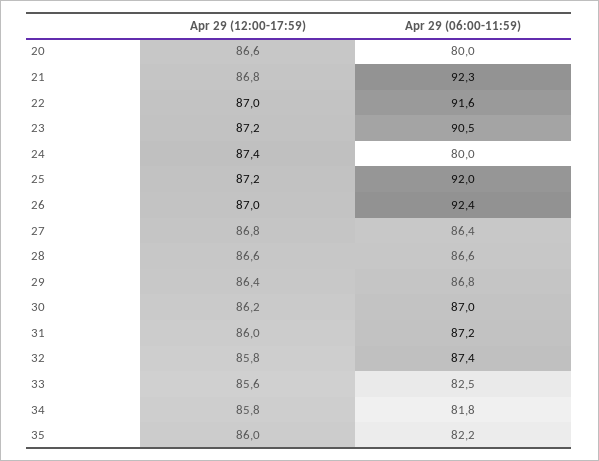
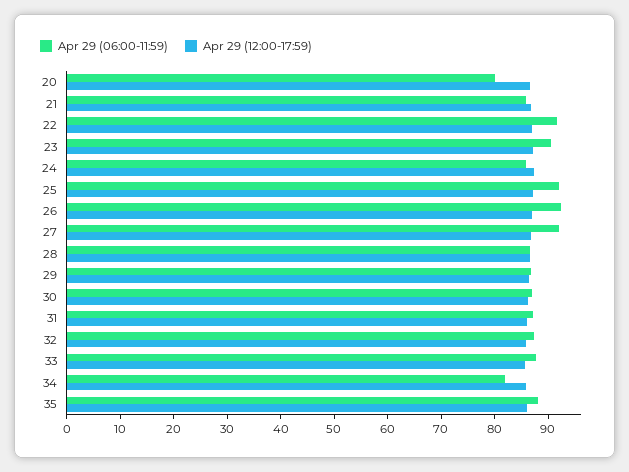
  {
    "Apr 29 (12:00-17:59)": {
      "20": 86.6,
      "21": 86.8,
      "22": 87,
      "23": 87.2,
      "24": 87.4,
      "25": 87.2,
      "26": 87,
      "27": 86.8,
      "28": 86.6,
      "29": 86.4,
      "30": 86.2,
      "31": 86,
      "32": 85.8,
      "33": 85.6,
      "34": 85.8,
      "35": 86
    },
    "Apr 29 (06:00-11:59)": {
      "20": 80,
-     "21": 92.3,
+     "21": 86,
      "22": 91.6,
      "23": 90.5,
-     "24": 80,
+     "24": 86,
      "25": 92,
      "26": 92.4,
-     "27": 86.4,
+     "27": 92,
      "28": 86.6,
      "29": 86.8,
      "30": 87,
      "31": 87.2,
      "32": 87.4,
-     "33": 82.5,
+     "33": 88,
      "34": 81.8,
-     "35": 82.2
+     "35": 88
    }
  }

